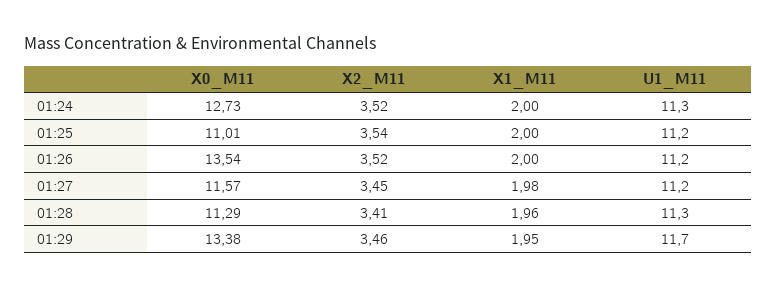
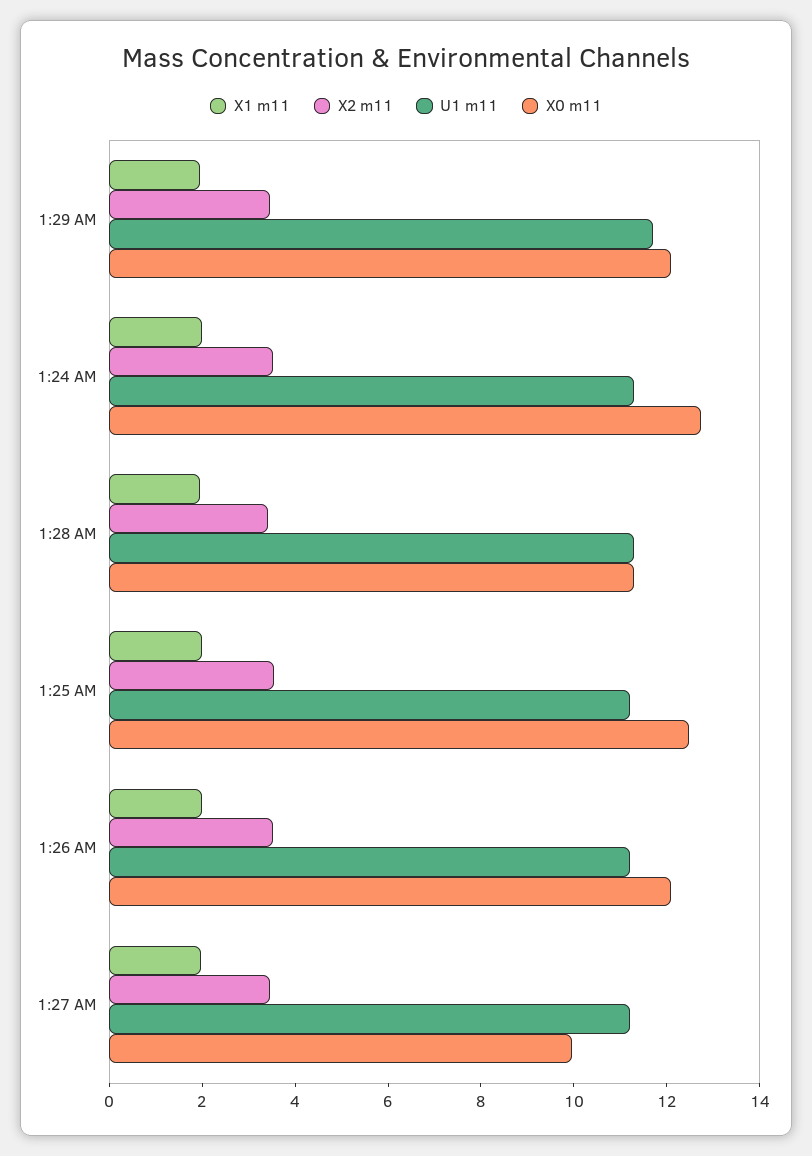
  {
    "X0_M11": {
      "01:24": 12.73,
-     "01:25": 11.01,
+     "01:25": 12.5,
-     "01:26": 13.54,
+     "01:26": 12,
-     "01:27": 11.57,
+     "01:27": 10,
      "01:28": 11.29,
-     "01:29": 13.38
+     "01:29": 12
    },
    "X2_M11": {
      "01:24": 3.52,
      "01:25": 3.54,
      "01:26": 3.52,
      "01:27": 3.45,
      "01:28": 3.41,
      "01:29": 3.46
    },
    "X1_M11": {
      "01:24": 2,
      "01:25": 2,
      "01:26": 2,
      "01:27": 1.98,
      "01:28": 1.96,
      "01:29": 1.95
    },
    "U1_M11": {
      "01:24": 11.3,
      "01:25": 11.2,
      "01:26": 11.2,
      "01:27": 11.2,
      "01:28": 11.3,
      "01:29": 11.7
    }
  }

